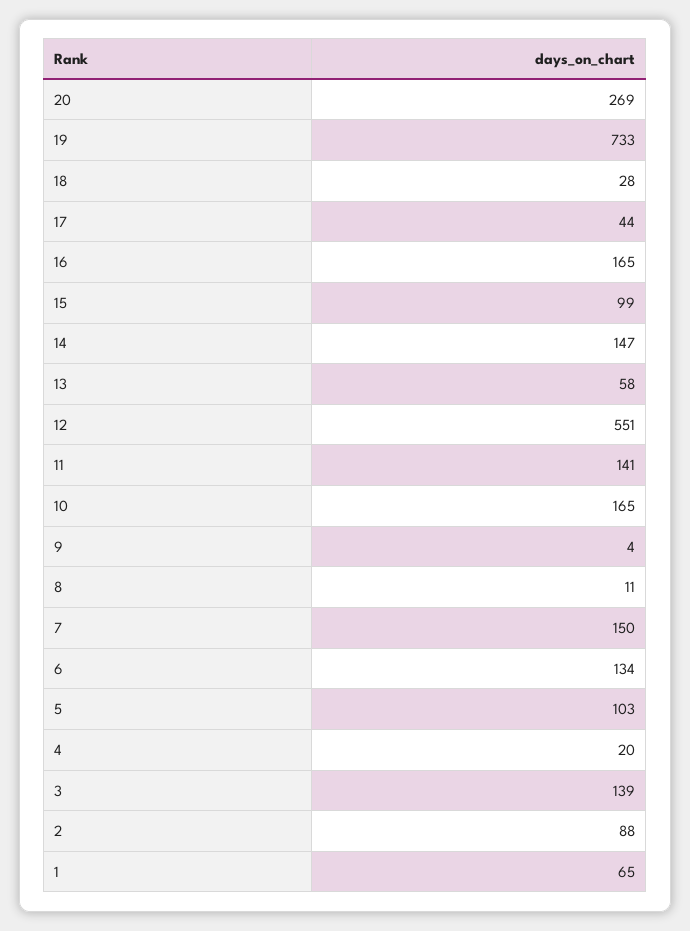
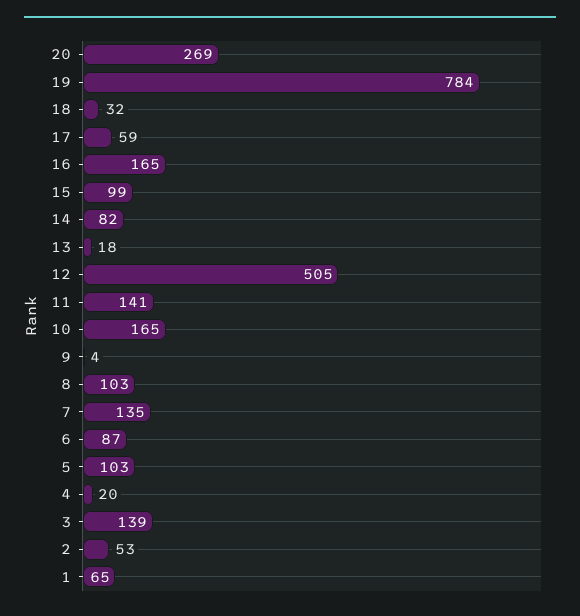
  {
    "20": 269,
-   "19": 733,
+   "19": 784,
-   "18": 28,
+   "18": 32,
-   "17": 44,
+   "17": 59,
    "16": 165,
    "15": 99,
-   "14": 147,
+   "14": 82,
-   "13": 58,
+   "13": 18,
-   "12": 551,
+   "12": 505,
    "11": 141,
    "10": 165,
    "9": 4,
-   "8": 11,
+   "8": 103,
-   "7": 150,
+   "7": 135,
-   "6": 134,
+   "6": 87,
    "5": 103,
    "4": 20,
    "3": 139,
-   "2": 88,
+   "2": 53,
    "1": 65
  }

